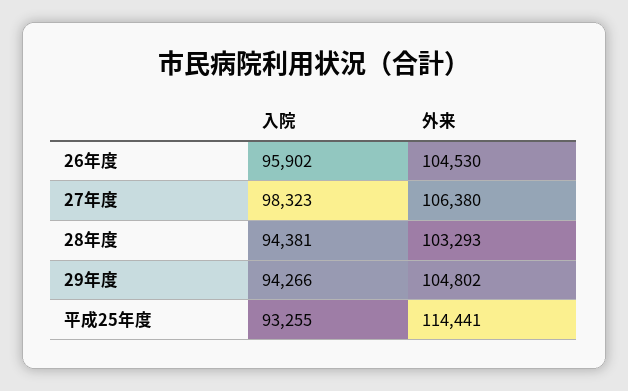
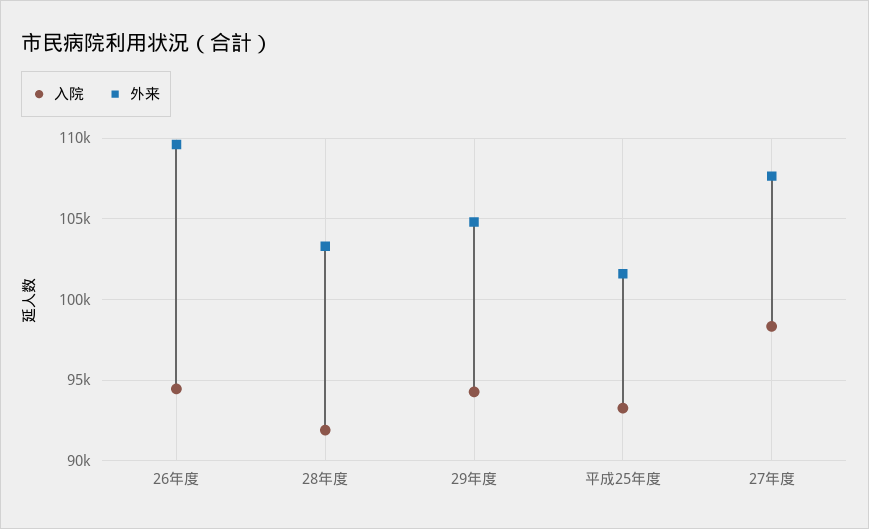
  {
    "入院": {
-     "26年度": 95902,
+     "26年度": 94500,
      "27年度": 98323,
-     "28年度": 94381,
+     "28年度": 92000,
      "29年度": 94266,
      "平成25年度": 93255
    },
    "外来": {
-     "26年度": 104530,
+     "26年度": 109500,
-     "27年度": 106380,
+     "27年度": 107500,
      "28年度": 103293,
      "29年度": 104802,
-     "平成25年度": 114441
+     "平成25年度": 101500
    }
  }

